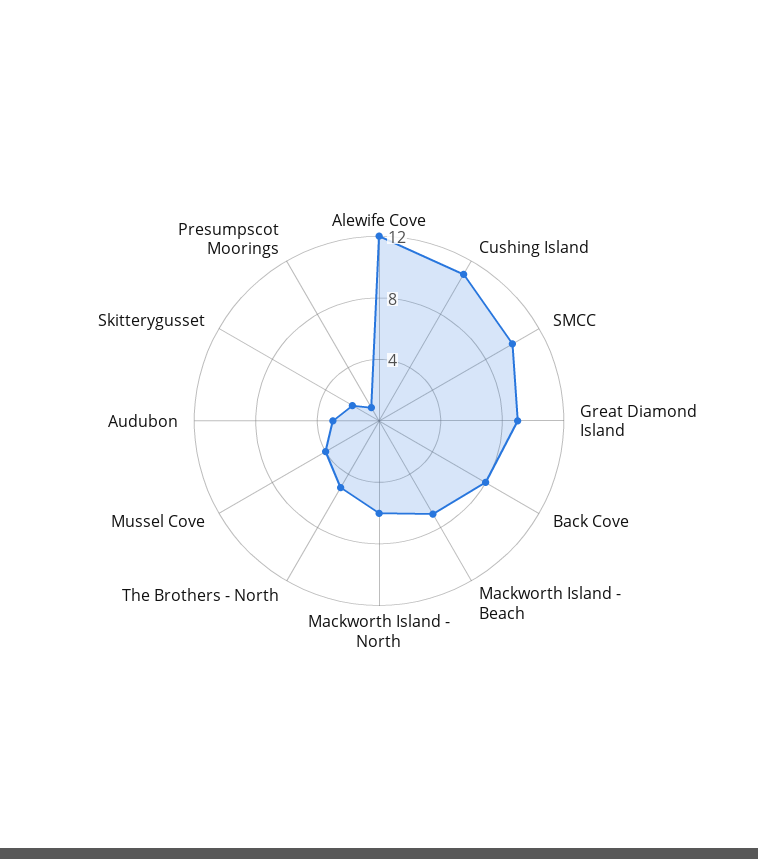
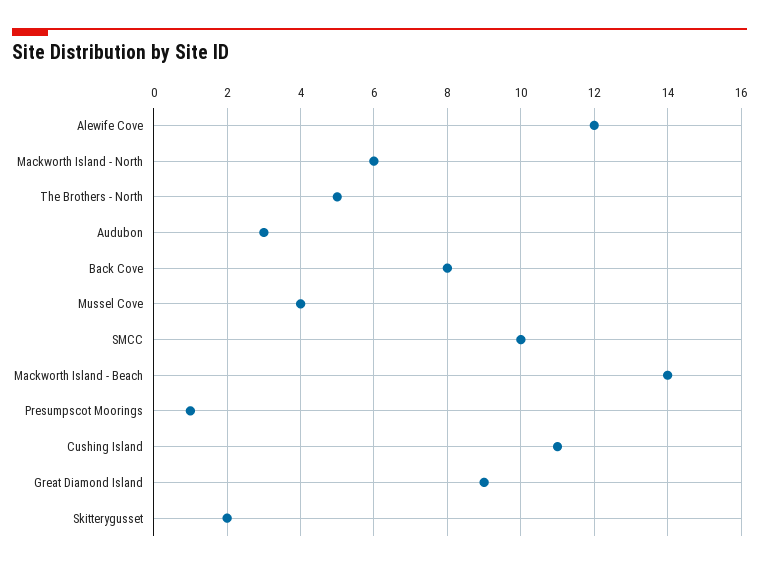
  {
    "Alewife Cove": 12,
    "Cushing Island": 11,
    "SMCC": 10,
    "Great Diamond Island": 9,
    "Back Cove": 8,
-   "Mackworth Island - Beach": 7,
+   "Mackworth Island - Beach": 14,
    "Mackworth Island - North": 6,
    "The Brothers - North": 5,
    "Mussel Cove": 4,
    "Audubon": 3,
    "Skitterygusset": 2,
    "Presumpscot Moorings": 1
  }

